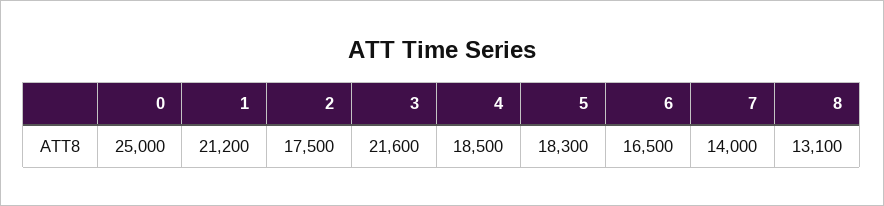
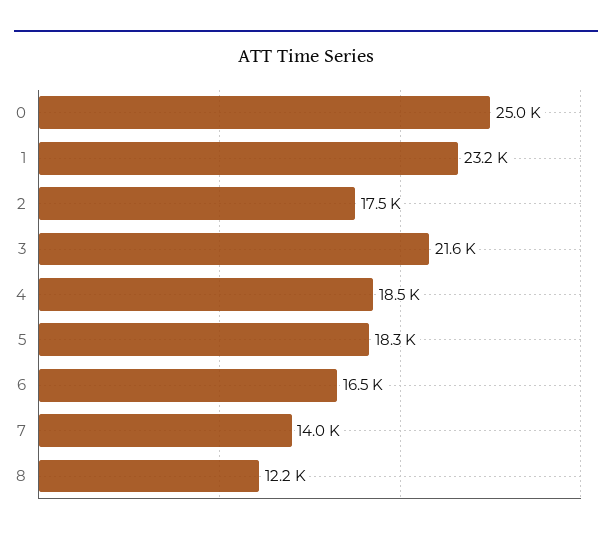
  {
    "0": 25000,
-   "1": 21200,
+   "1": 23200,
    "2": 17500,
    "3": 21600,
    "4": 18500,
    "5": 18300,
    "6": 16500,
    "7": 14000,
-   "8": 13100
+   "8": 12200
  }

